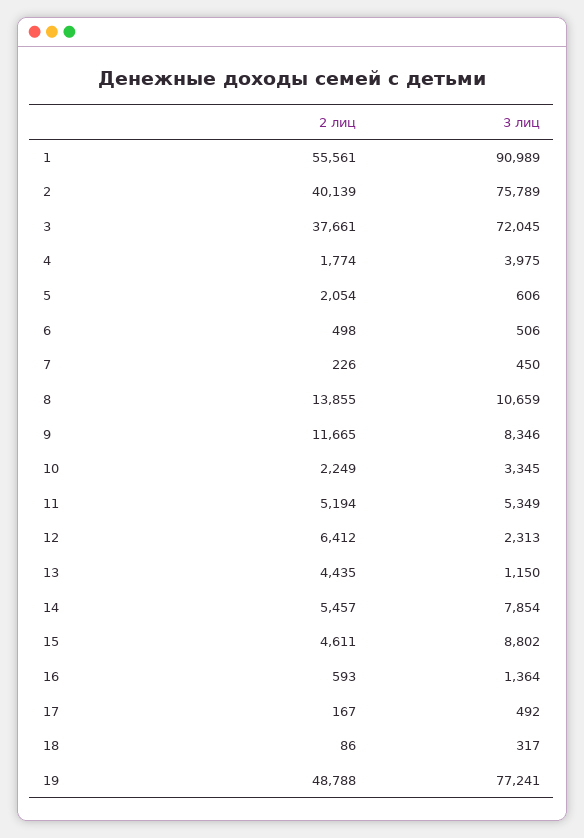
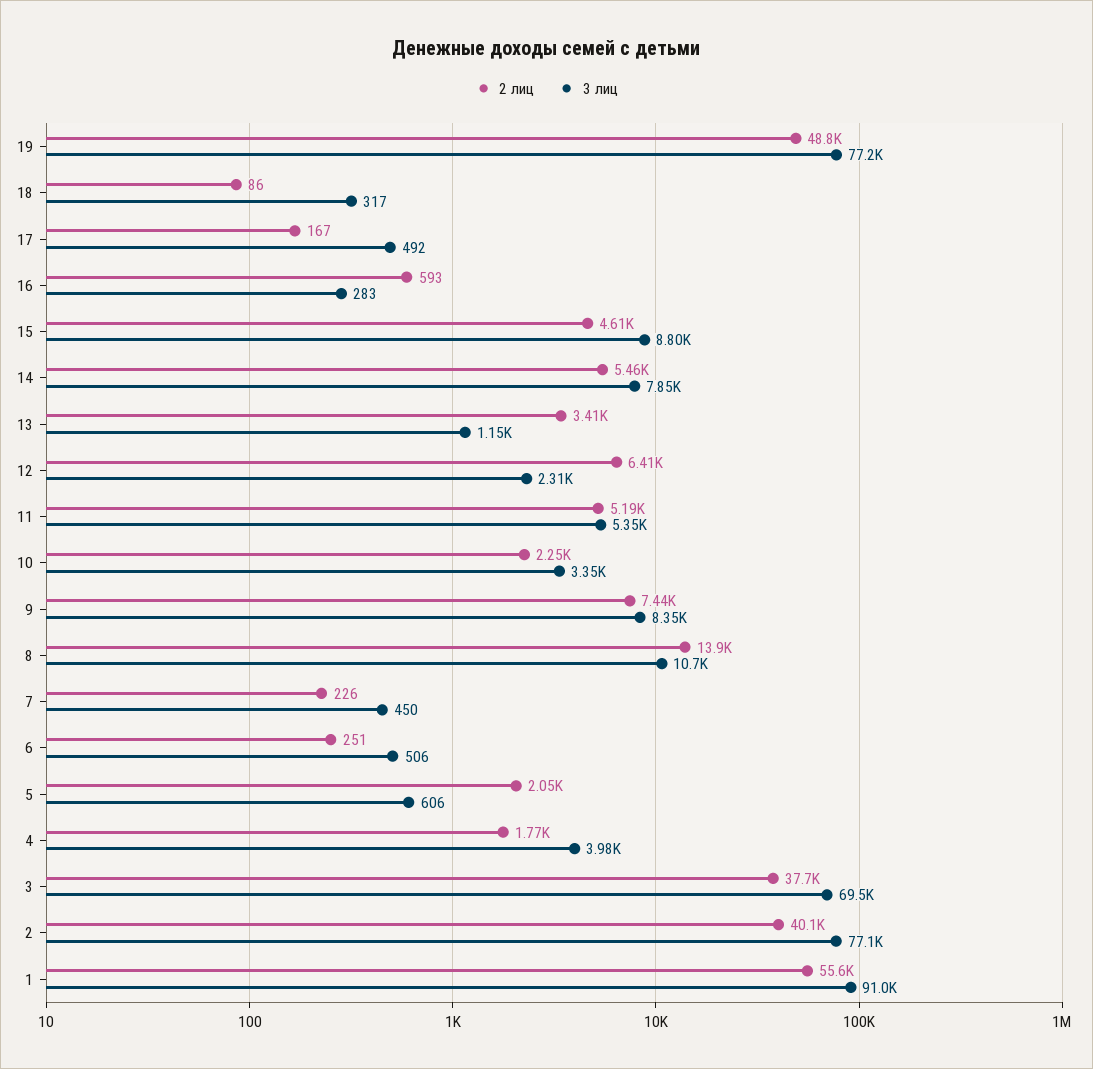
  {
    "2 лиц": {
      "1": 55561,
      "2": 40139,
      "3": 37661,
      "4": 1774,
      "5": 2054,
-     "6": 498,
+     "6": 251,
      "7": 226,
      "8": 13855,
-     "9": 11665,
+     "9": 7440,
      "10": 2249,
      "11": 5194,
      "12": 6412,
-     "13": 4435,
+     "13": 3410,
      "14": 5457,
      "15": 4611,
      "16": 593,
      "17": 167,
      "18": 86,
      "19": 48788
    },
    "3 лиц": {
      "1": 90989,
-     "2": 75789,
+     "2": 77100,
-     "3": 72045,
+     "3": 69500,
      "4": 3975,
      "5": 606,
      "6": 506,
      "7": 450,
      "8": 10659,
      "9": 8346,
      "10": 3345,
      "11": 5349,
      "12": 2313,
      "13": 1150,
      "14": 7854,
      "15": 8802,
-     "16": 1364,
+     "16": 283,
      "17": 492,
      "18": 317,
      "19": 77241
    }
  }

